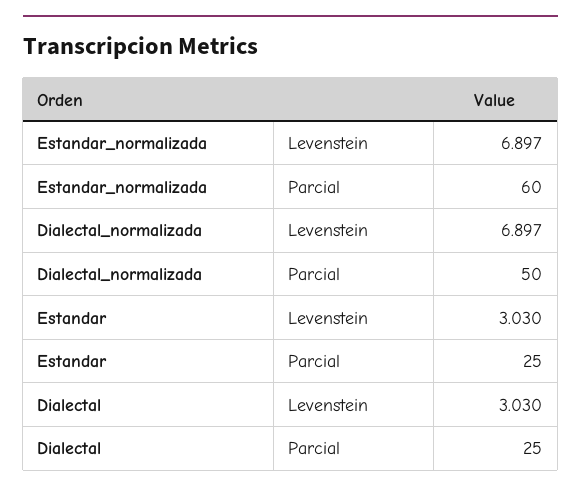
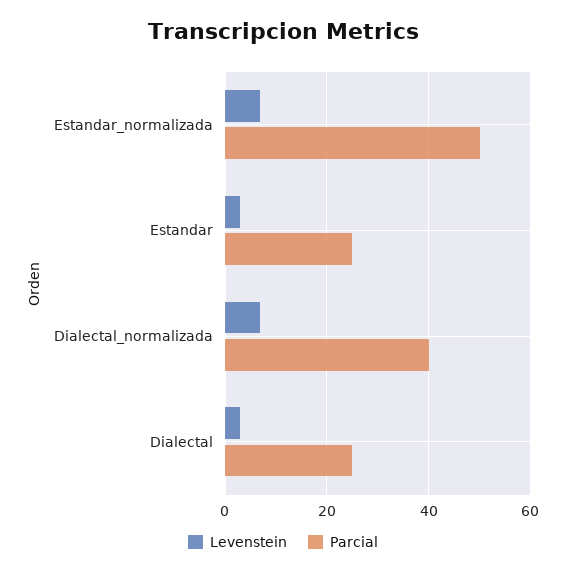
  {
    "Levenstein": {
      "Estandar_normalizada": 6.897,
      "Dialectal_normalizada": 6.897,
      "Estandar": 3.03,
      "Dialectal": 3.03
    },
    "Parcial": {
-     "Estandar_normalizada": 60,
+     "Estandar_normalizada": 50,
-     "Dialectal_normalizada": 50,
+     "Dialectal_normalizada": 40,
      "Estandar": 25,
      "Dialectal": 25
    }
  }

